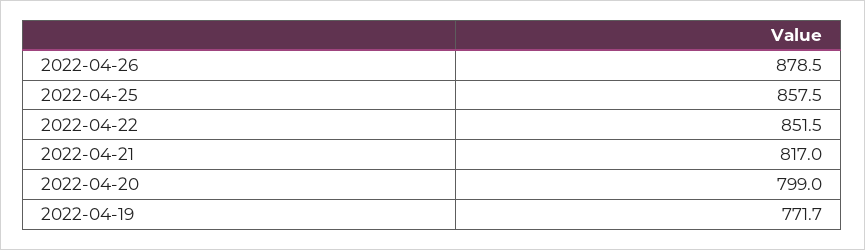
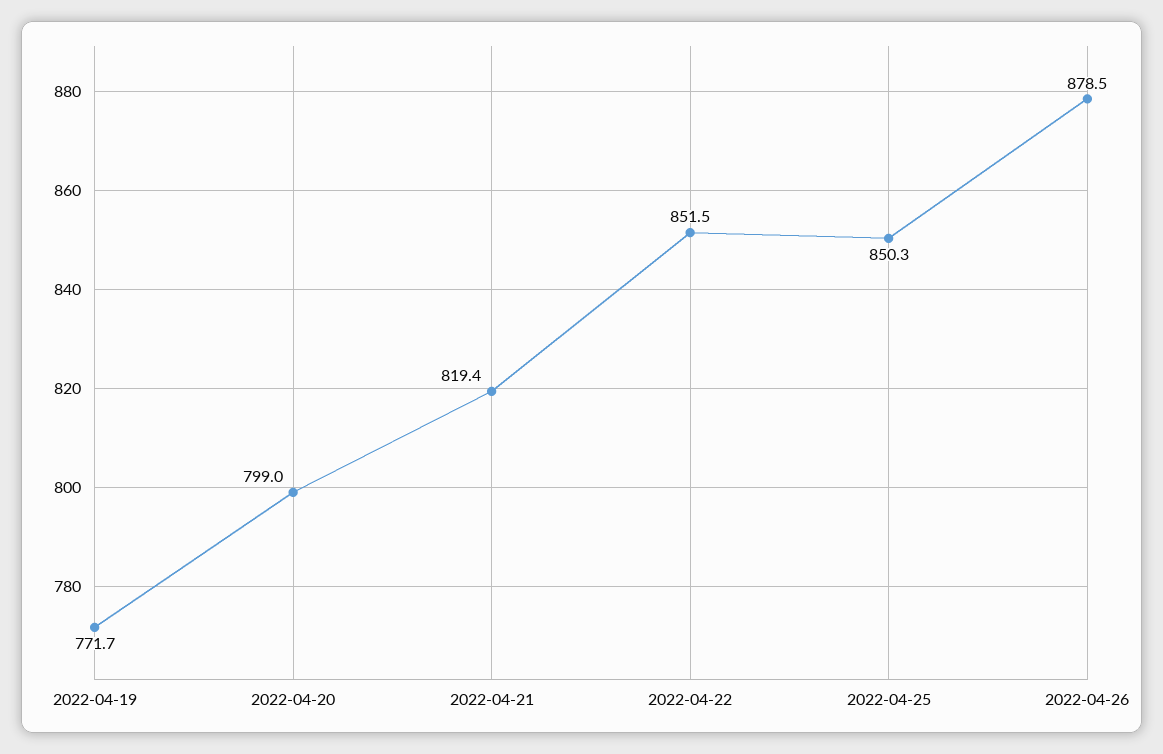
  {
    "2022-04-26": 878.5,
-   "2022-04-25": 857.5,
+   "2022-04-25": 850.3,
    "2022-04-22": 851.5,
-   "2022-04-21": 817,
+   "2022-04-21": 819.4,
    "2022-04-20": 799,
    "2022-04-19": 771.7
  }

